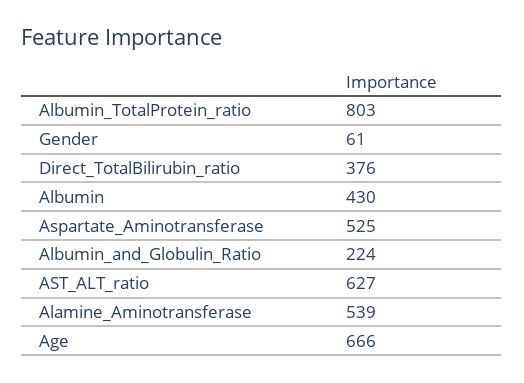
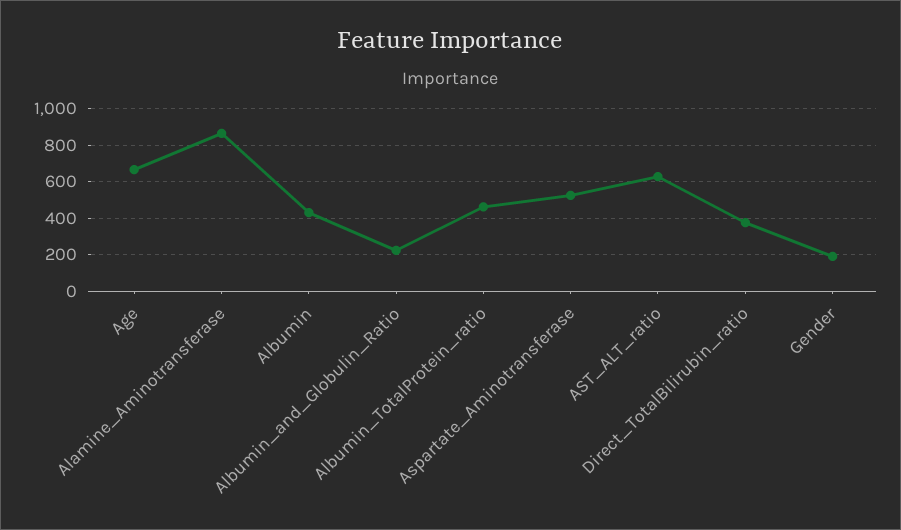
  {
-   "Albumin_TotalProtein_ratio": 803,
+   "Albumin_TotalProtein_ratio": 450,
-   "Gender": 61,
+   "Gender": 200,
    "Direct_TotalBilirubin_ratio": 376,
    "Albumin": 430,
    "Aspartate_Aminotransferase": 525,
    "Albumin_and_Globulin_Ratio": 224,
    "AST_ALT_ratio": 627,
-   "Alamine_Aminotransferase": 539,
+   "Alamine_Aminotransferase": 850,
    "Age": 666
  }

